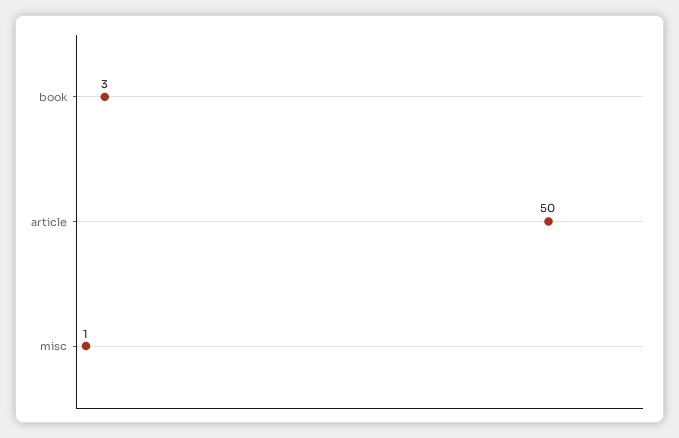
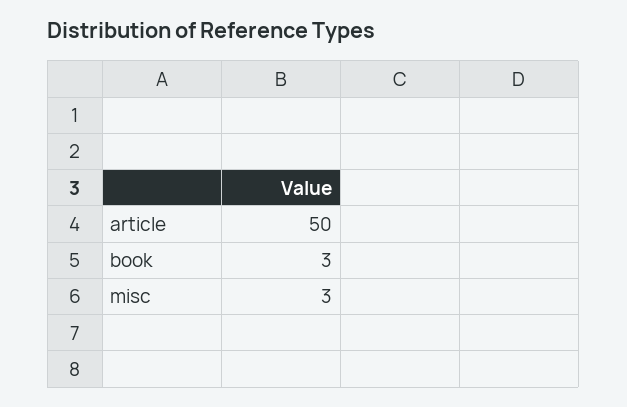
  {
    "book": 3,
    "article": 50,
-   "misc": 1
+   "misc": 3
  }

